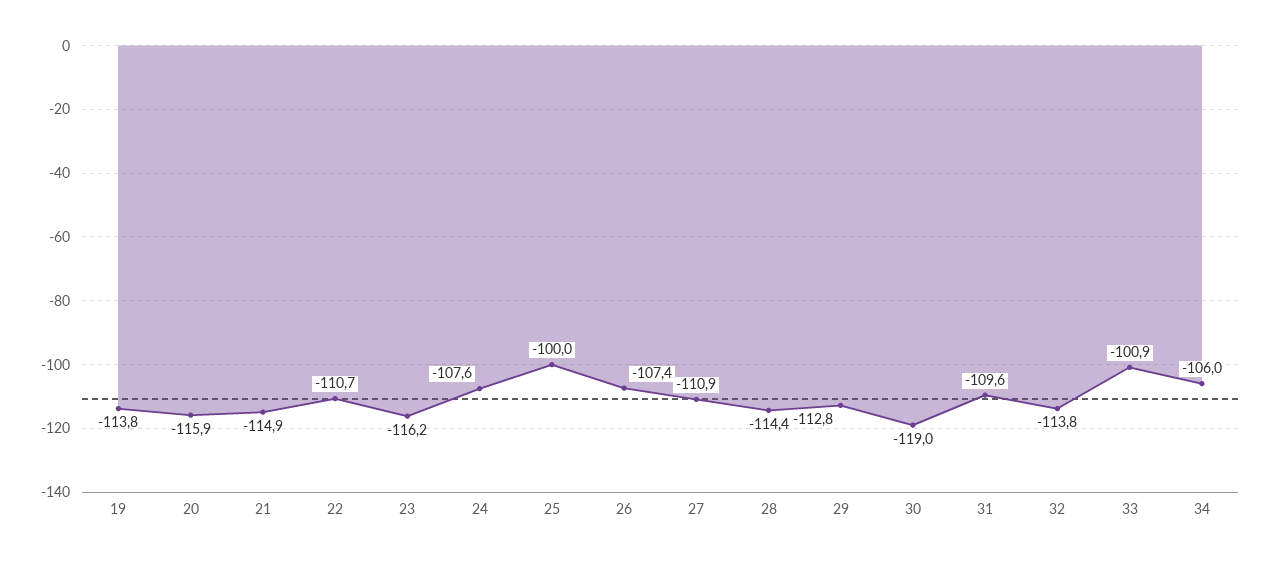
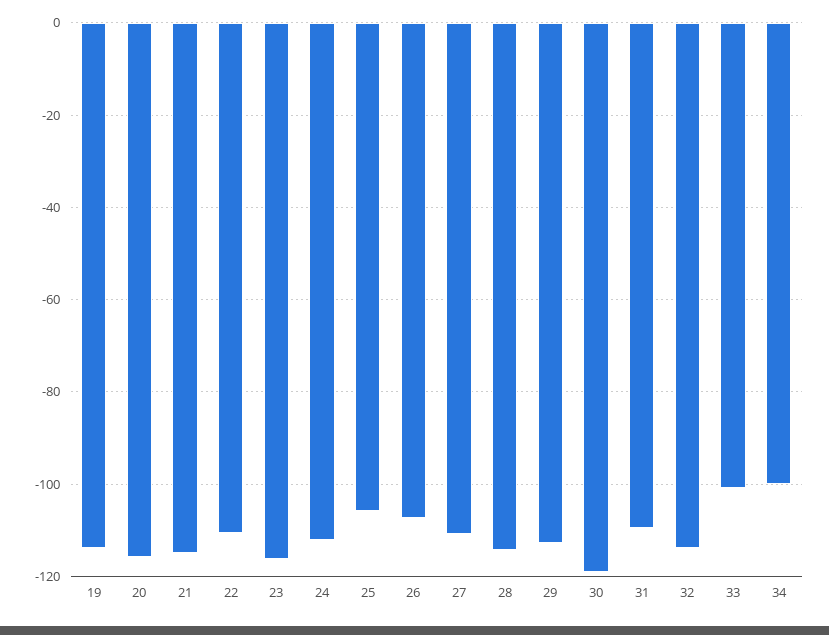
  {
    "19": -113.8,
    "20": -115.9,
    "21": -114.9,
    "22": -110.7,
    "23": -116.2,
-   "24": -107.6,
+   "24": -112,
-   "25": -100,
+   "25": -106,
    "26": -107.4,
    "27": -110.9,
    "28": -114.4,
    "29": -112.8,
    "30": -119,
    "31": -109.6,
    "32": -113.8,
    "33": -100.9,
-   "34": -106
+   "34": -100
  }

